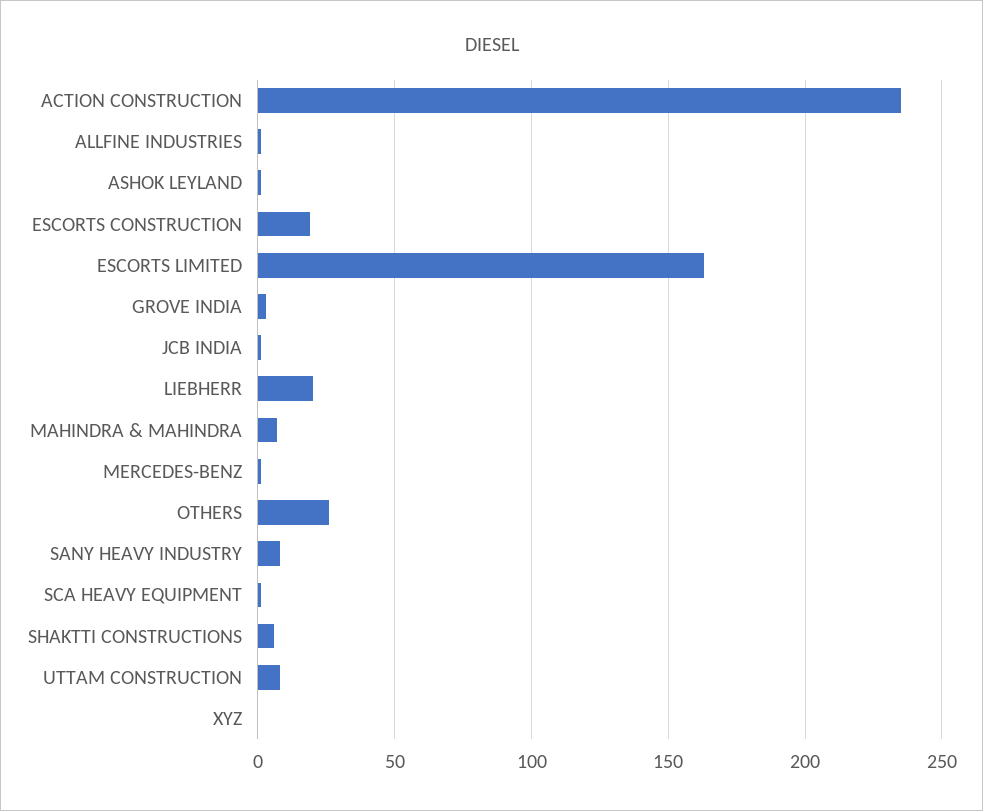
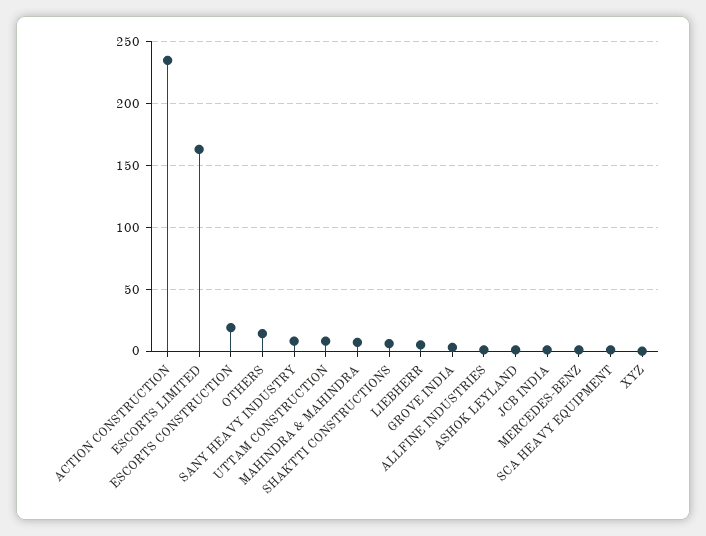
  {
    "ACTION CONSTRUCTION": 235,
    "ALLFINE INDUSTRIES": 0,
    "ASHOK LEYLAND": 0,
    "ESCORTS CONSTRUCTION": 20,
    "ESCORTS LIMITED": 165,
    "GROVE INDIA": 5,
    "JCB INDIA": 0,
-   "LIEBHERR": 20,
+   "LIEBHERR": 5,
    "MAHINDRA & MAHINDRA": 5,
    "MERCEDES-BENZ": 0,
-   "OTHERS": 25,
+   "OTHERS": 15,
    "SANY HEAVY INDUSTRY": 10,
    "SCA HEAVY EQUIPMENT": 0,
    "SHAKTTI CONSTRUCTIONS": 5,
    "UTTAM CONSTRUCTION": 10,
    "XYZ": 0
  }

